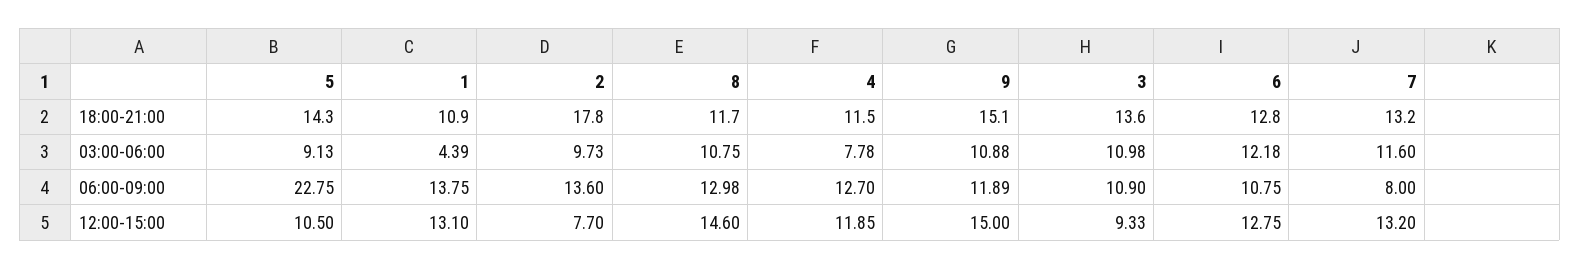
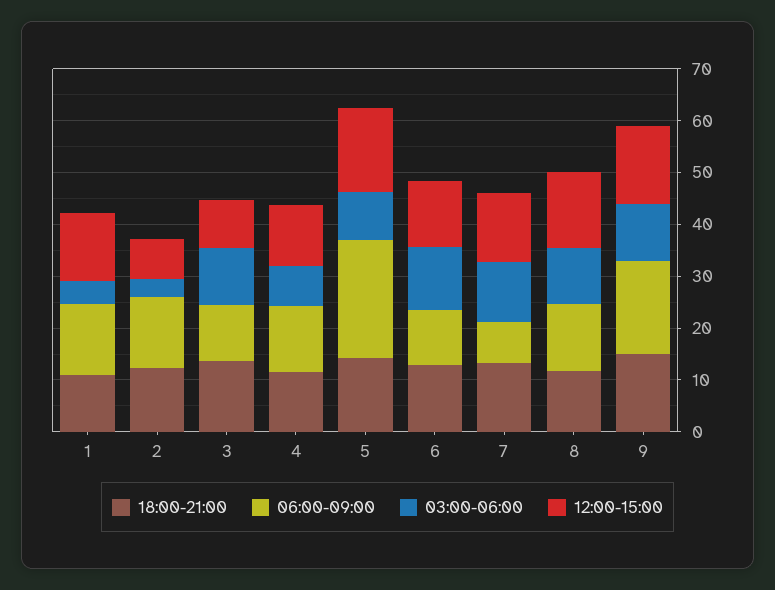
  {
    "18:00-21:00": {
      "5": 14.3,
      "1": 10.9,
-     "2": 17.8,
+     "2": 12,
      "8": 11.7,
      "4": 11.5,
      "9": 15.1,
      "3": 13.6,
      "6": 12.8,
      "7": 13.2
    },
    "03:00-06:00": {
      "5": 9.13,
      "1": 4.39,
-     "2": 9.73,
+     "2": 4,
      "8": 10.75,
      "4": 7.78,
      "9": 10.88,
      "3": 10.98,
      "6": 12.18,
      "7": 11.6
    },
    "06:00-09:00": {
      "5": 22.75,
      "1": 13.75,
      "2": 13.6,
      "8": 12.98,
      "4": 12.7,
-     "9": 11.89,
+     "9": 18,
      "3": 10.9,
      "6": 10.75,
      "7": 8
    },
    "12:00-15:00": {
-     "5": 10.5,
+     "5": 16,
      "1": 13.1,
      "2": 7.7,
      "8": 14.6,
      "4": 11.85,
      "9": 15,
      "3": 9.33,
      "6": 12.75,
      "7": 13.2
    }
  }

